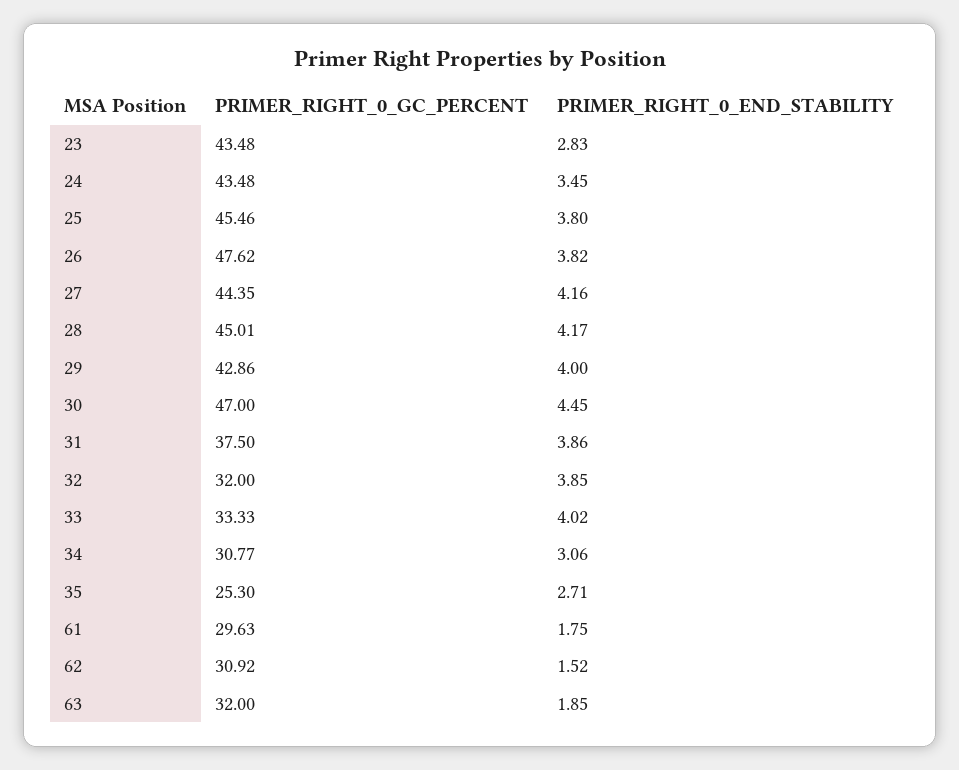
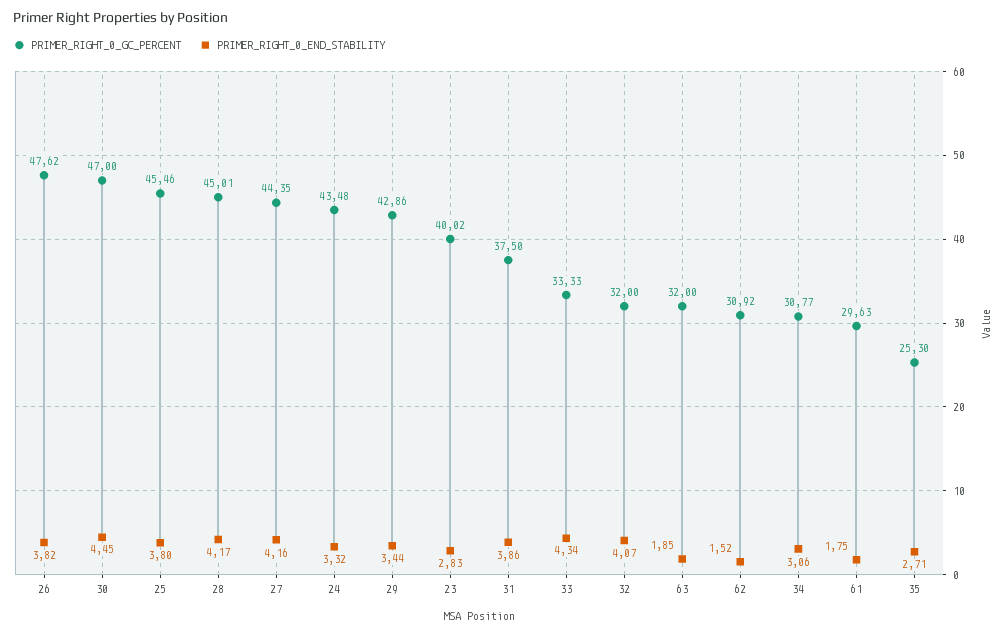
  {
    "PRIMER_RIGHT_0_GC_PERCENT": {
-     "23": 43.48,
+     "23": 40.02,
      "24": 43.48,
      "25": 45.46,
      "26": 47.62,
      "27": 44.35,
      "28": 45.01,
      "29": 42.86,
      "30": 47,
      "31": 37.5,
      "32": 32,
      "33": 33.33,
      "34": 30.77,
      "35": 25.3,
      "61": 29.63,
      "62": 30.92,
      "63": 32
    },
    "PRIMER_RIGHT_0_END_STABILITY": {
      "23": 2.83,
-     "24": 3.45,
+     "24": 3.32,
      "25": 3.8,
      "26": 3.82,
      "27": 4.16,
      "28": 4.17,
-     "29": 4,
+     "29": 3.44,
      "30": 4.45,
      "31": 3.86,
-     "32": 3.85,
+     "32": 4.07,
-     "33": 4.02,
+     "33": 4.34,
      "34": 3.06,
      "35": 2.71,
      "61": 1.75,
      "62": 1.52,
      "63": 1.85
    }
  }

